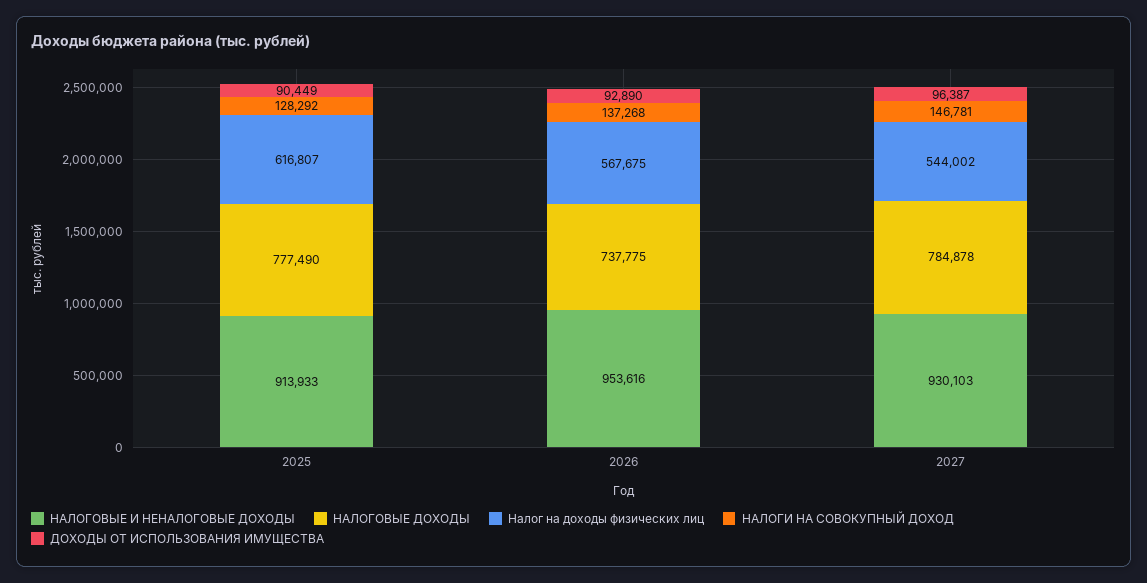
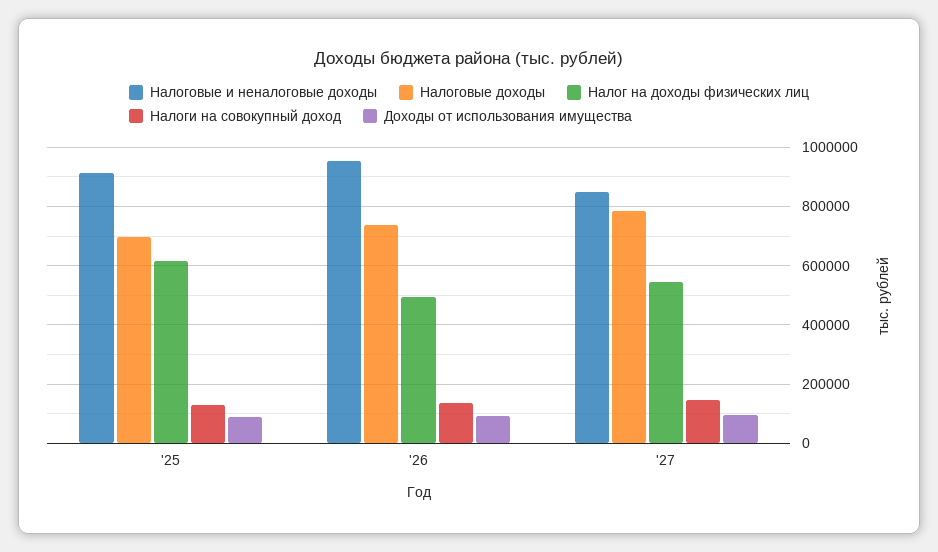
  {
    "НАЛОГОВЫЕ И НЕНАЛОГОВЫЕ ДОХОДЫ": {
      "2025": 913933,
      "2026": 953616,
-     "2027": 930103
+     "2027": 850000
    },
    "НАЛОГОВЫЕ ДОХОДЫ": {
-     "2025": 777490,
+     "2025": 700000,
      "2026": 737775,
      "2027": 784878
    },
    "Налог на доходы физических лиц": {
      "2025": 616807,
-     "2026": 567675,
+     "2026": 500000,
      "2027": 544002
    },
    "НАЛОГИ НА СОВОКУПНЫЙ ДОХОД": {
      "2025": 128292,
      "2026": 137268,
      "2027": 146781
    },
    "ДОХОДЫ ОТ ИСПОЛЬЗОВАНИЯ ИМУЩЕСТВА": {
      "2025": 90449,
      "2026": 92890,
      "2027": 96387
    }
  }

